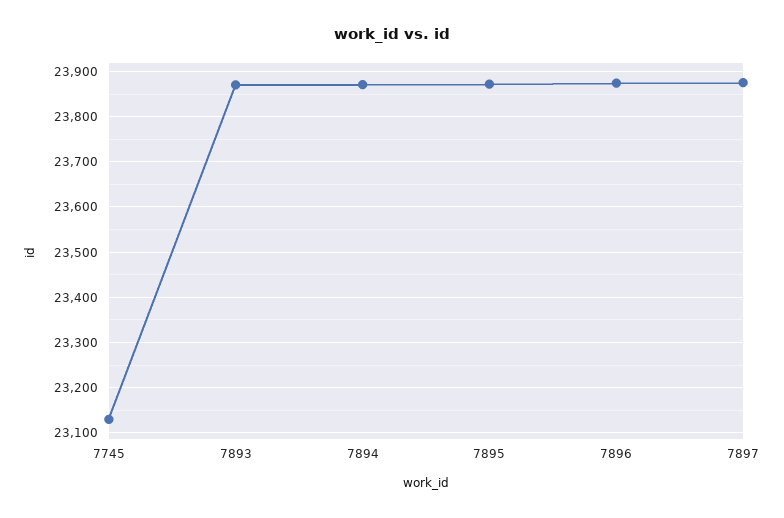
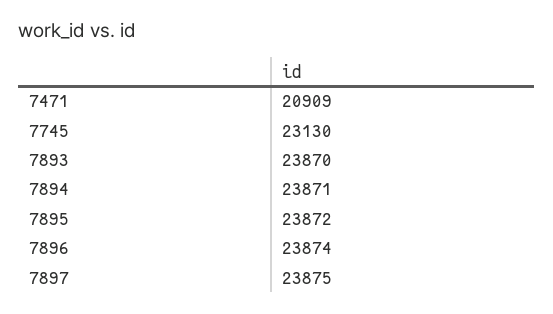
  {
    "7745": 23130,
    "7893": 23870,
    "7894": 23871,
    "7895": 23872,
    "7896": 23874,
-   "7897": 23875
+   "7897": 23875,
+   "7471": 20909
  }

